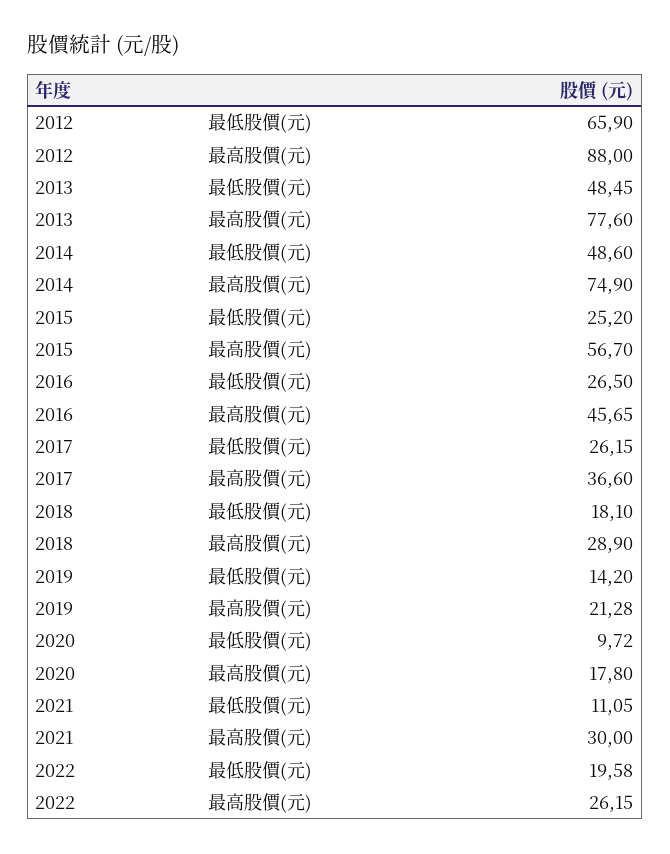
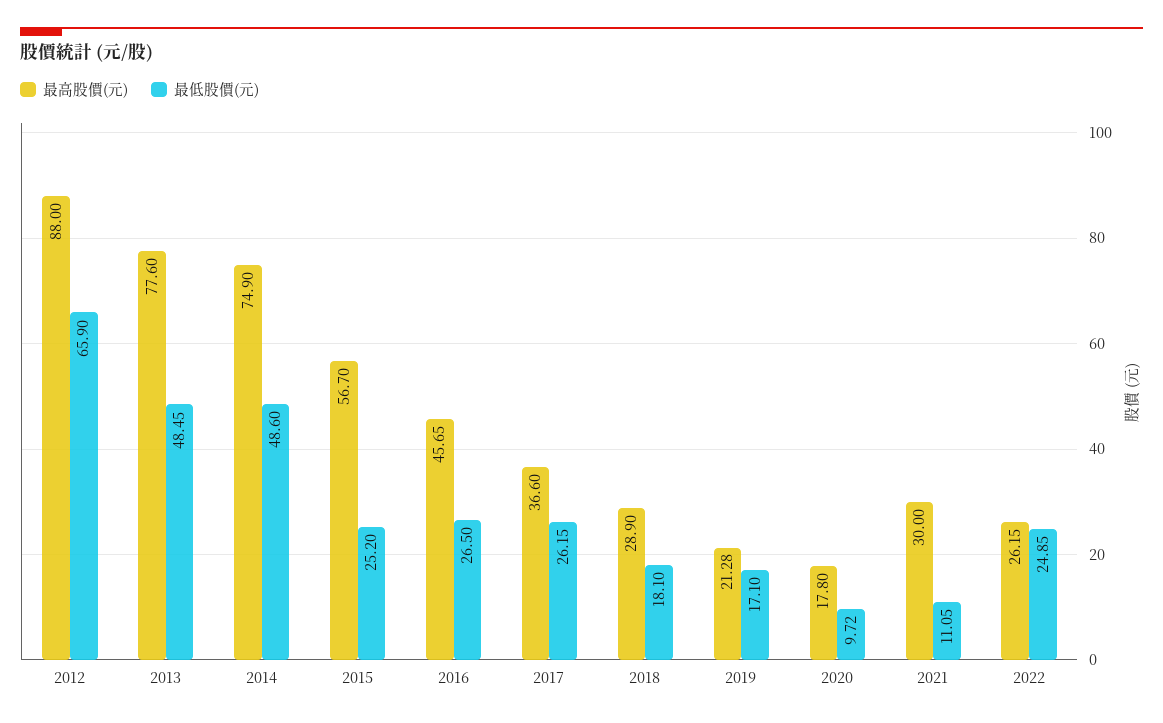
  {
    "最低股價(元)": {
      "2012": 65.9,
      "2013": 48.45,
      "2014": 48.6,
      "2015": 25.2,
      "2016": 26.5,
      "2017": 26.15,
      "2018": 18.1,
-     "2019": 14.2,
+     "2019": 17.1,
      "2020": 9.72,
      "2021": 11.05,
-     "2022": 19.58
+     "2022": 24.85
    },
    "最高股價(元)": {
      "2012": 88,
      "2013": 77.6,
      "2014": 74.9,
      "2015": 56.7,
      "2016": 45.65,
      "2017": 36.6,
      "2018": 28.9,
      "2019": 21.28,
      "2020": 17.8,
      "2021": 30,
      "2022": 26.15
    }
  }

